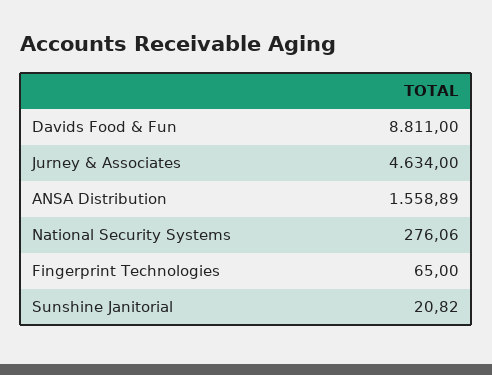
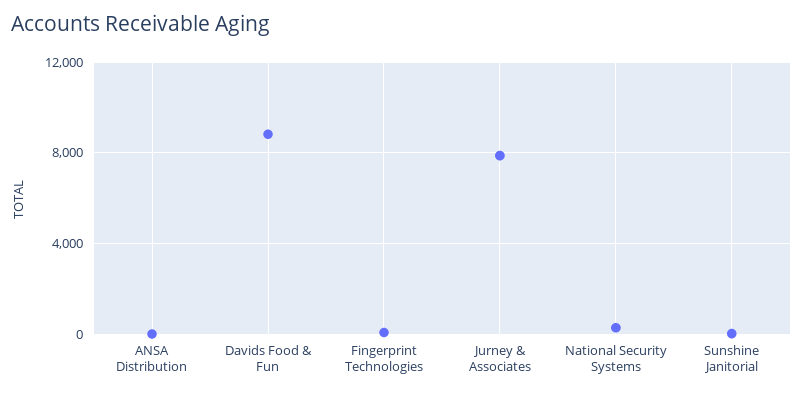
  {
    "Davids Food & Fun": 8811,
-   "Jurney & Associates": 4634,
+   "Jurney & Associates": 8000,
-   "ANSA Distribution": 1558.89,
+   "ANSA Distribution": 0,
    "National Security Systems": 276.06,
    "Fingerprint Technologies": 65,
    "Sunshine Janitorial": 20.82
  }

